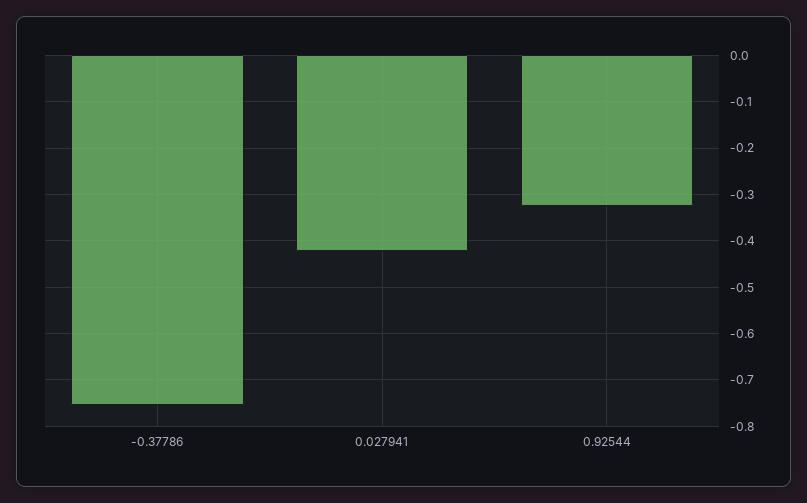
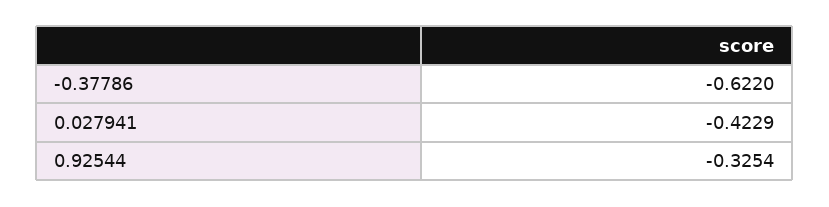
  {
-   "-0.37786": -0.76,
+   "-0.37786": -0.622,
    "0.027941": -0.4229,
    "0.92544": -0.3254
  }

